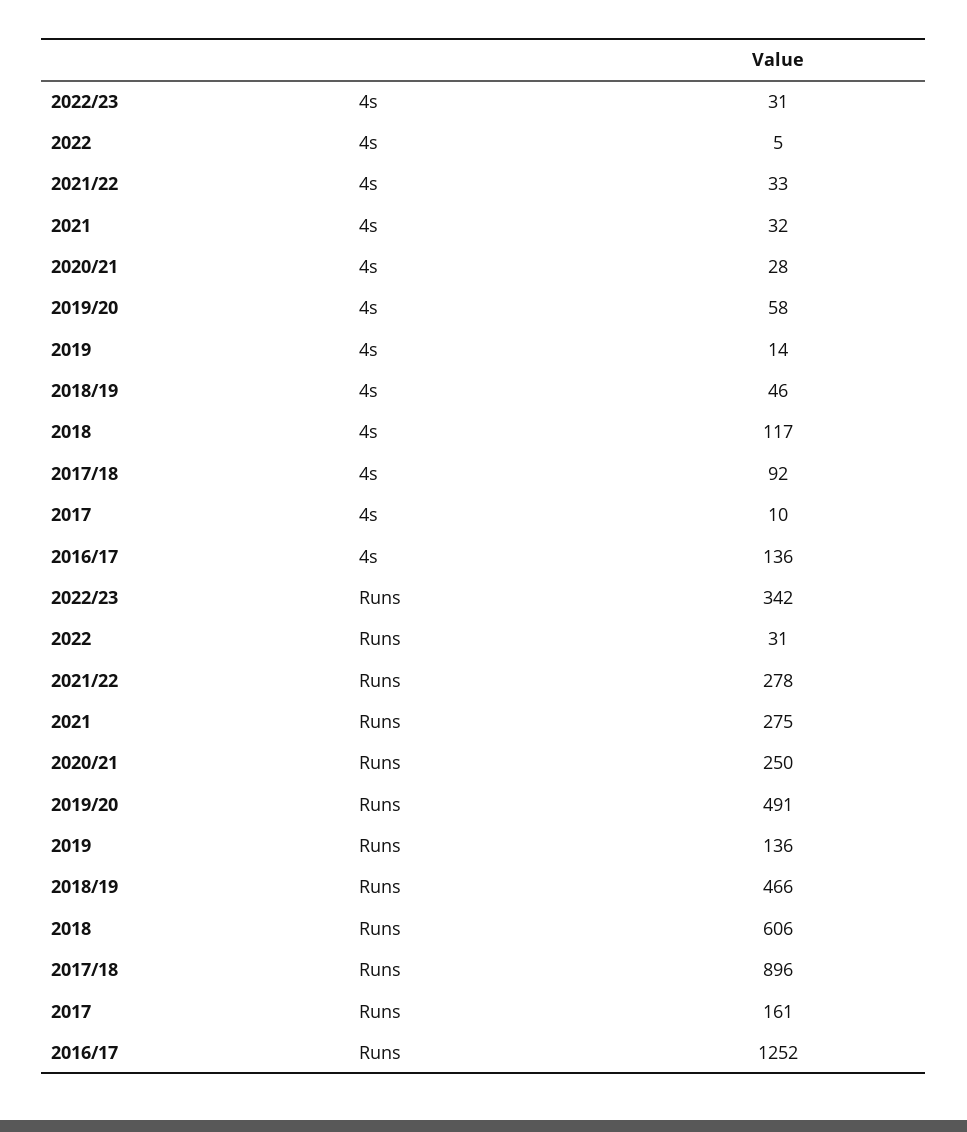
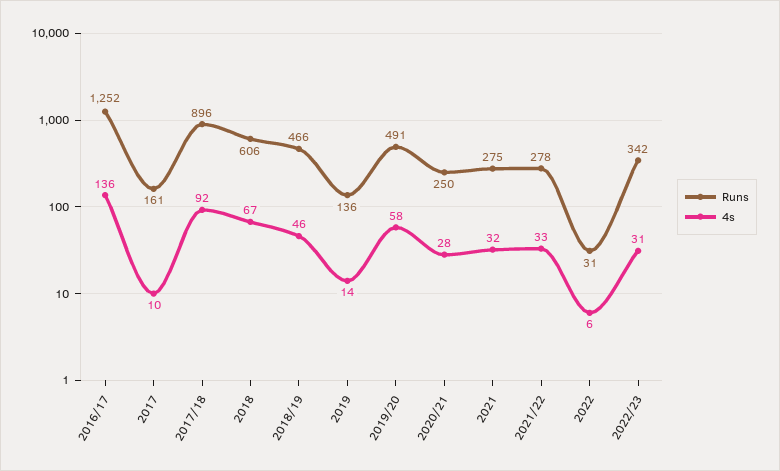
  {
    "4s": {
      "2022/23": 31,
-     "2022": 5,
+     "2022": 6,
      "2021/22": 33,
      "2021": 32,
      "2020/21": 28,
      "2019/20": 58,
      "2019": 14,
      "2018/19": 46,
-     "2018": 117,
+     "2018": 67,
      "2017/18": 92,
      "2017": 10,
      "2016/17": 136
    },
    "Runs": {
      "2022/23": 342,
      "2022": 31,
      "2021/22": 278,
      "2021": 275,
      "2020/21": 250,
      "2019/20": 491,
      "2019": 136,
      "2018/19": 466,
      "2018": 606,
      "2017/18": 896,
      "2017": 161,
      "2016/17": 1252
    }
  }

